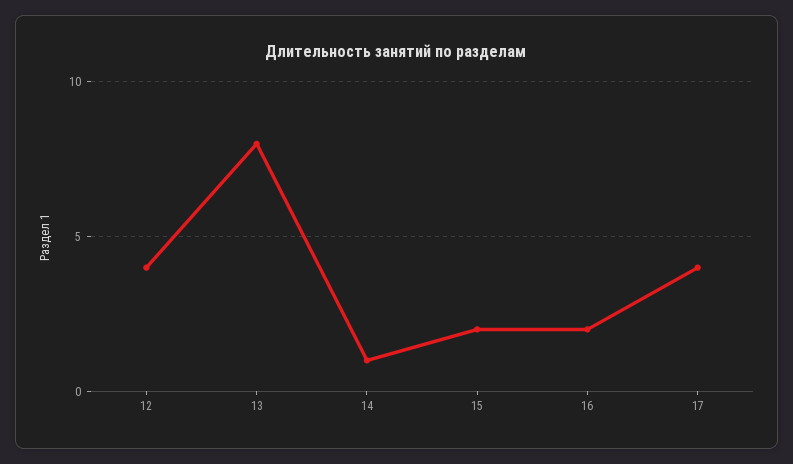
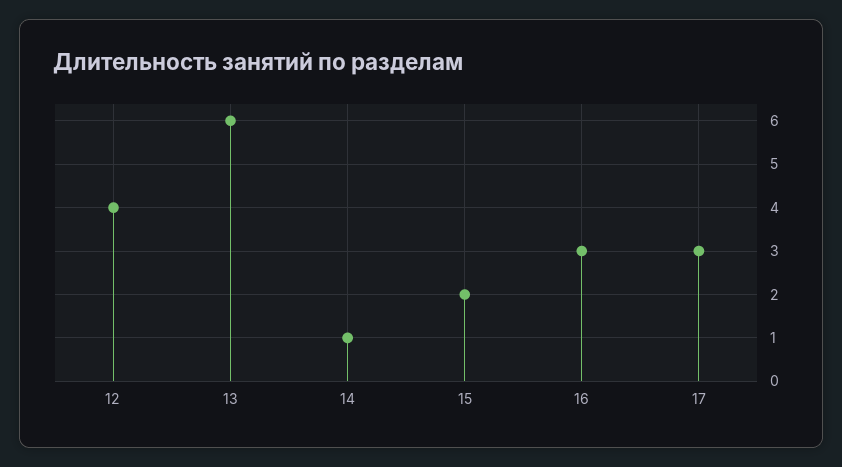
  {
    "12": 4,
-   "13": 8,
+   "13": 6,
    "14": 1,
    "15": 2,
-   "16": 2,
+   "16": 3,
-   "17": 4
+   "17": 3
  }

